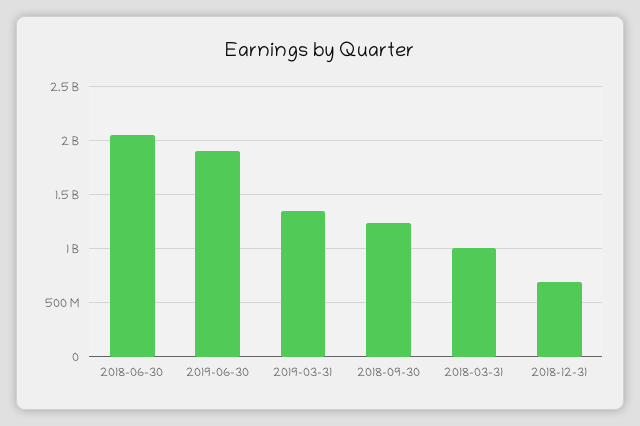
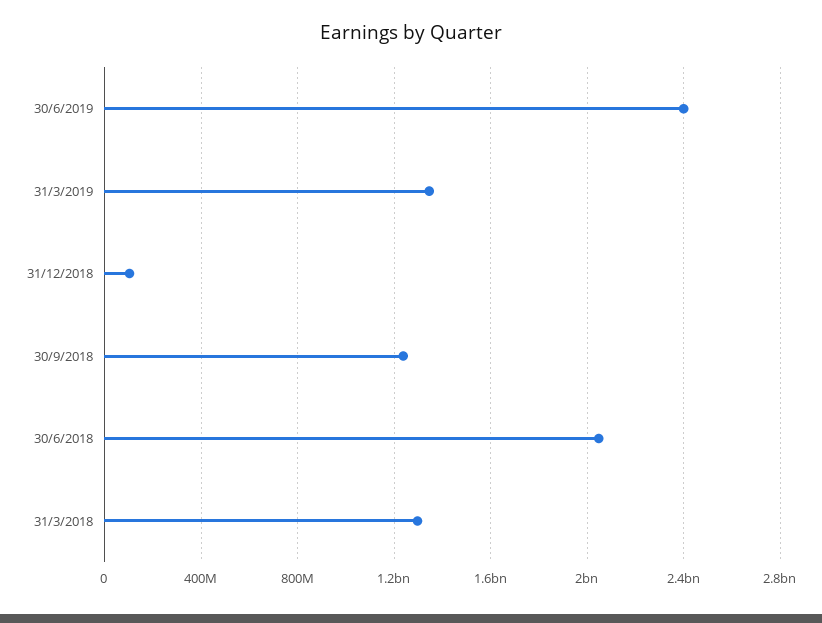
  {
    "2018-06-30": 2050000000,
-   "2019-06-30": 1900000000,
+   "2019-06-30": 2400000000,
    "2019-03-31": 1350000000,
    "2018-09-30": 1250000000,
-   "2018-03-31": 1000000000,
+   "2018-03-31": 1300000000,
-   "2018-12-31": 700000000
+   "2018-12-31": 100000000
  }

